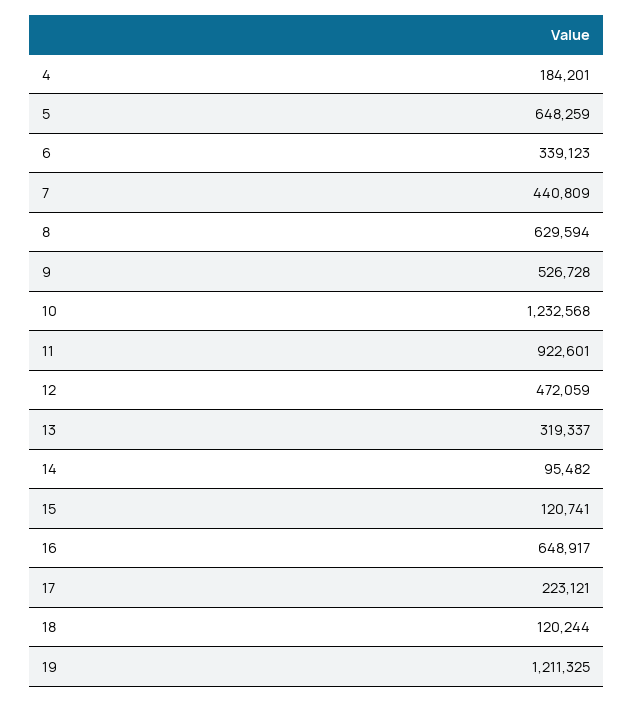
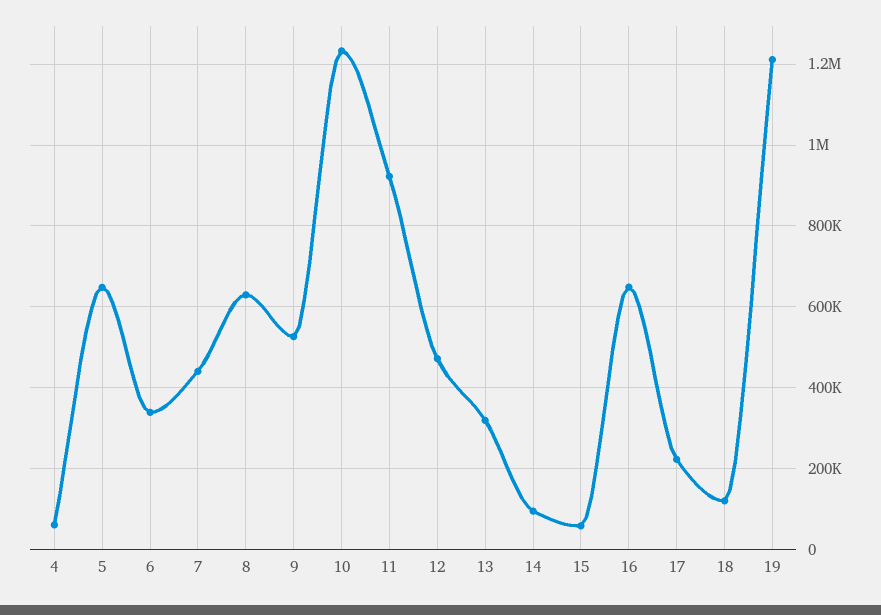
  {
-   "4": 184201,
+   "4": 60000,
    "5": 648259,
    "6": 339123,
    "7": 440809,
    "8": 629594,
    "9": 526728,
    "10": 1232568,
    "11": 922601,
    "12": 472059,
    "13": 319337,
    "14": 95482,
-   "15": 120741,
+   "15": 60000,
    "16": 648917,
    "17": 223121,
    "18": 120244,
    "19": 1211325
  }

